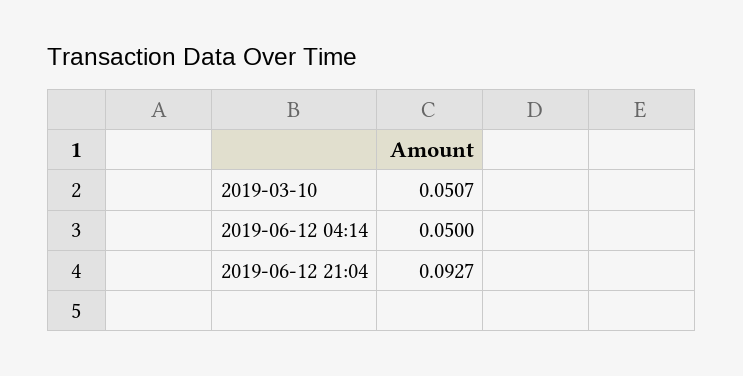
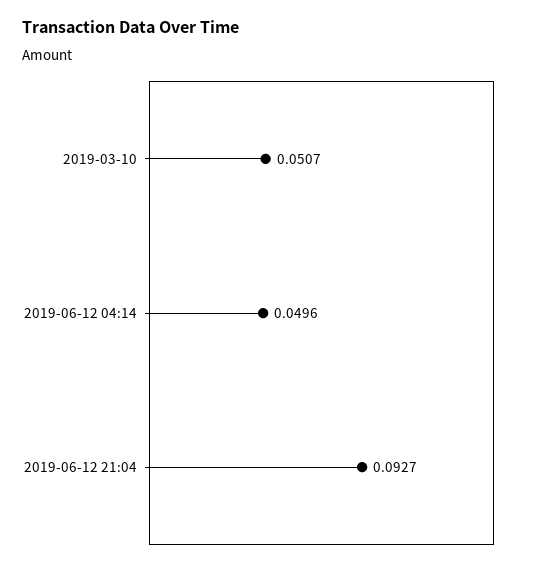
  {
    "2019-03-10": 0.0507,
-   "2019-06-12 04:14": 0.05,
+   "2019-06-12 04:14": 0.0496,
    "2019-06-12 21:04": 0.0927
  }

